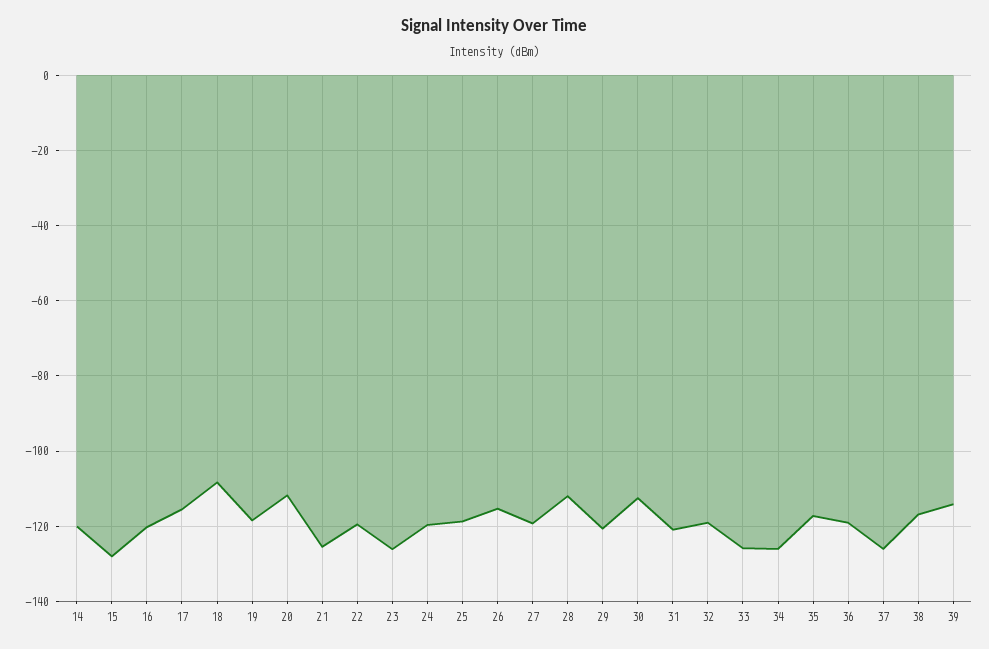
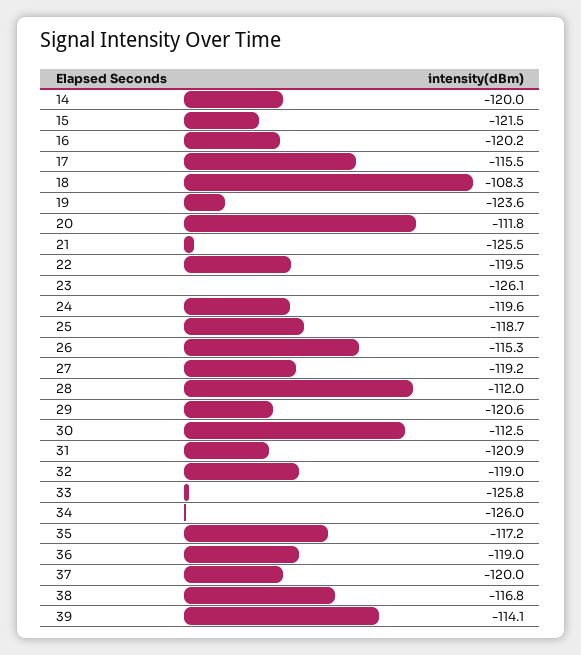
  {
    "14": -120,
-   "15": -128,
+   "15": -121.5,
    "16": -120.2,
    "17": -115.5,
    "18": -108.3,
-   "19": -118,
+   "19": -123.6,
    "20": -111.8,
    "21": -125.5,
    "22": -119.5,
    "23": -126.1,
    "24": -119.6,
    "25": -118.7,
    "26": -115.3,
    "27": -119.2,
    "28": -112,
    "29": -120.6,
    "30": -112.5,
    "31": -120.9,
    "32": -119,
    "33": -125.8,
    "34": -126,
    "35": -117.2,
    "36": -119,
-   "37": -126,
+   "37": -120,
    "38": -116.8,
    "39": -114.1
  }

